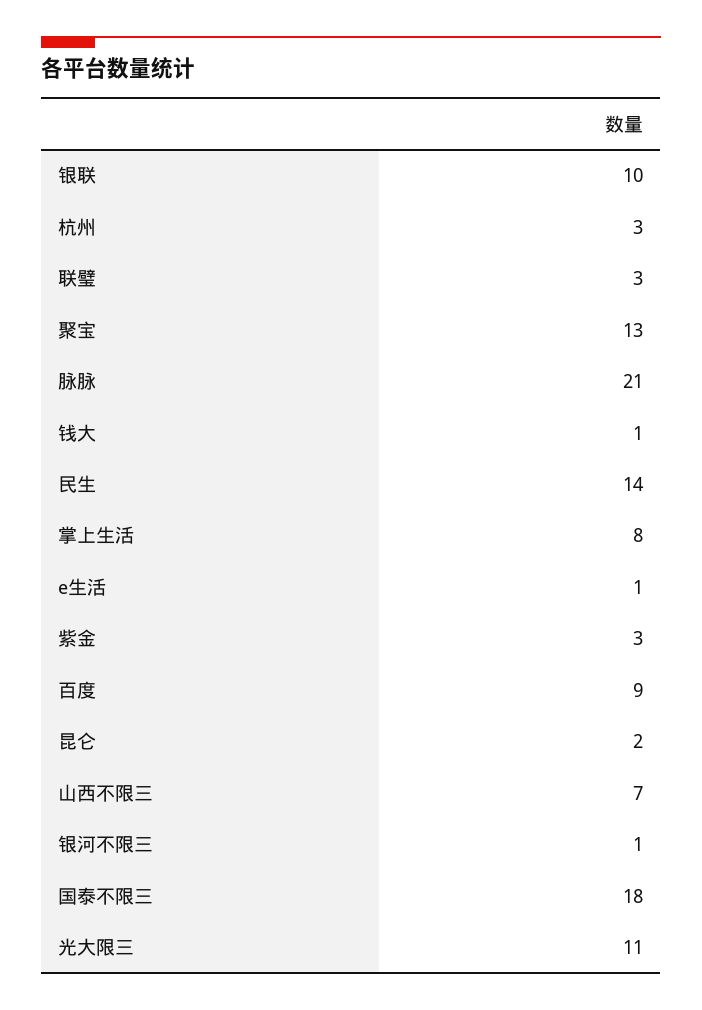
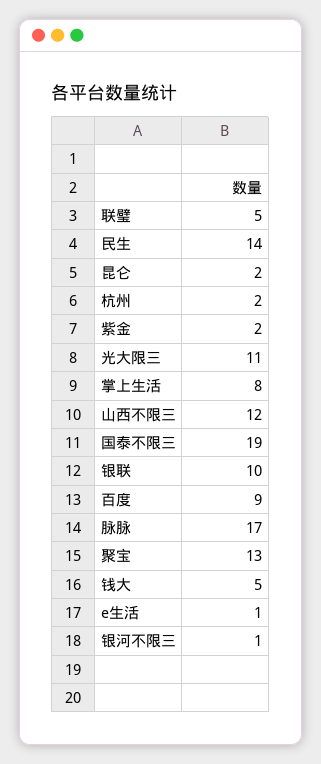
  {
    "银联": 10,
-   "杭州": 3,
+   "杭州": 2,
-   "联璧": 3,
+   "联璧": 5,
    "聚宝": 13,
-   "脉脉": 21,
+   "脉脉": 17,
-   "钱大": 1,
+   "钱大": 5,
    "民生": 14,
    "掌上生活": 8,
    "e生活": 1,
-   "紫金": 3,
+   "紫金": 2,
    "百度": 9,
    "昆仑": 2,
-   "山西不限三": 7,
+   "山西不限三": 12,
    "银河不限三": 1,
-   "国泰不限三": 18,
+   "国泰不限三": 19,
    "光大限三": 11
  }

